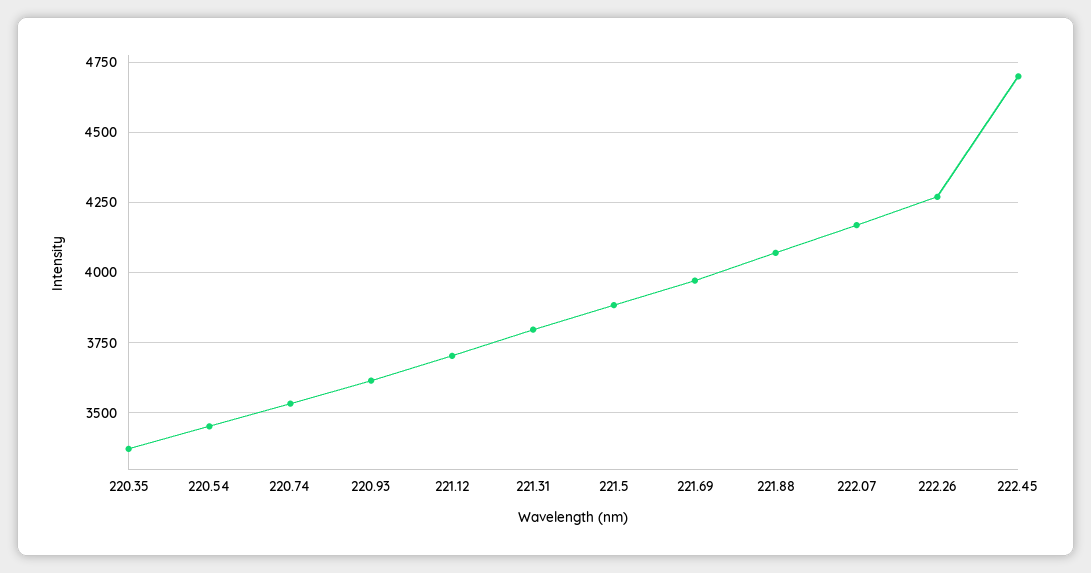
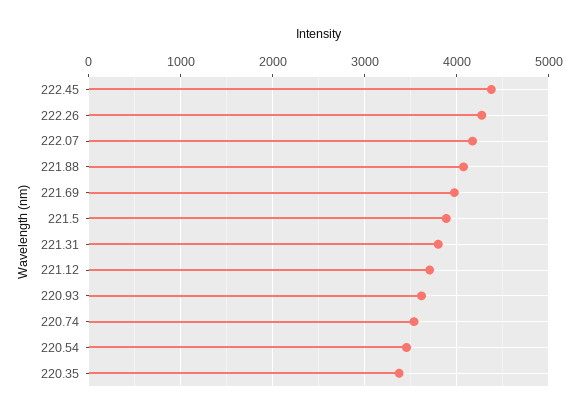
  {
    "220.35": 3375,
    "220.54": 3450,
    "220.74": 3525,
    "220.93": 3625,
    "221.12": 3700,
    "221.31": 3800,
    "221.5": 3875,
    "221.69": 3975,
    "221.88": 4075,
    "222.07": 4175,
    "222.26": 4275,
-   "222.45": 4700
+   "222.45": 4400
  }

